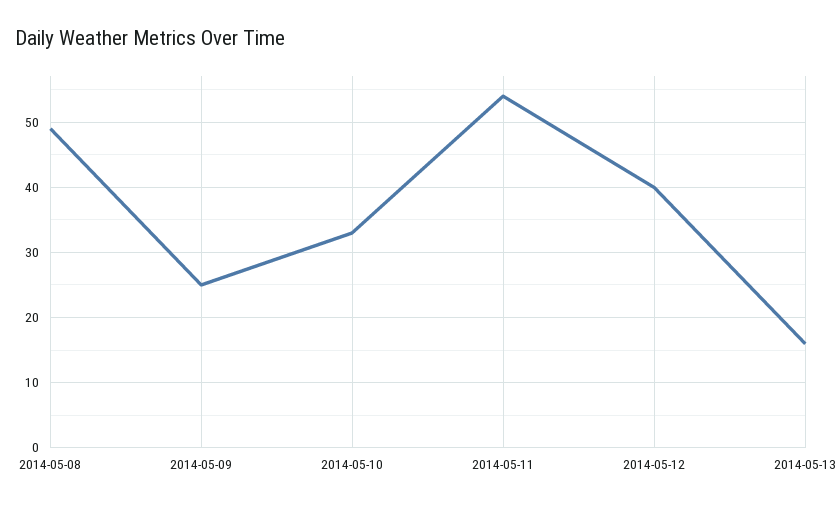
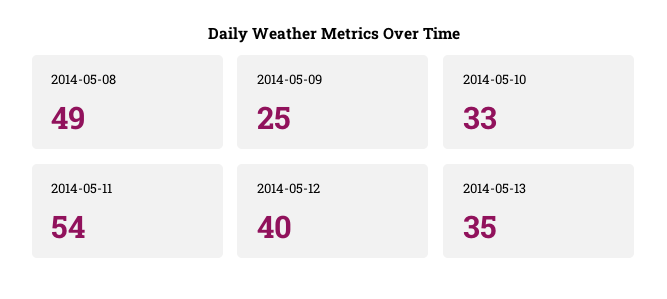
  {
    "2014-05-08": 49,
    "2014-05-09": 25,
    "2014-05-10": 33,
    "2014-05-11": 54,
    "2014-05-12": 40,
-   "2014-05-13": 16
+   "2014-05-13": 35
  }

